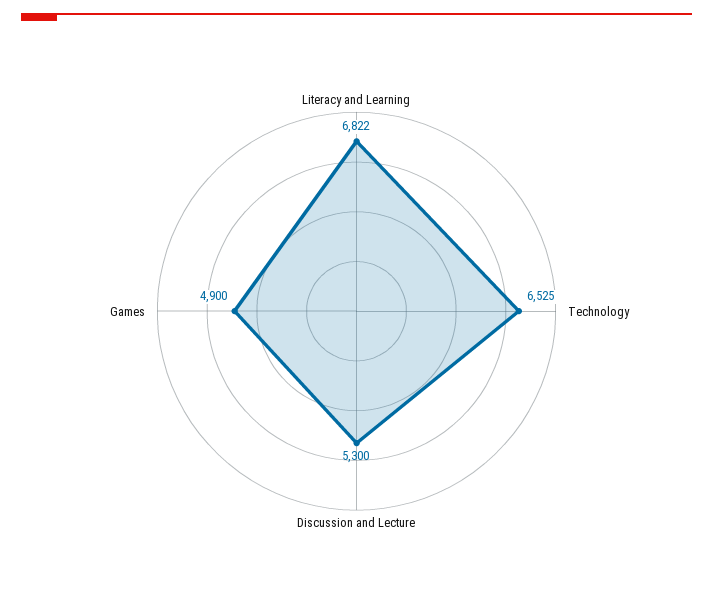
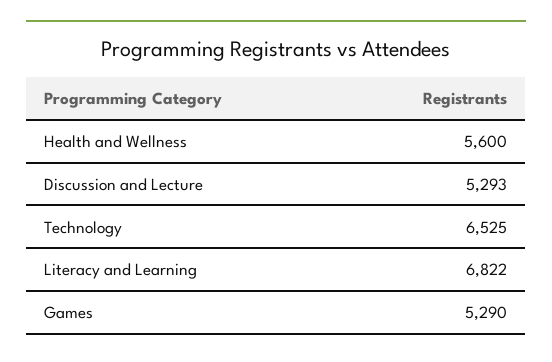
  {
    "Literacy and Learning": 6822,
    "Technology": 6525,
-   "Discussion and Lecture": 5300,
+   "Discussion and Lecture": 5293,
-   "Games": 4900
+   "Games": 5290,
+   "Health and Wellness": 5600
  }

